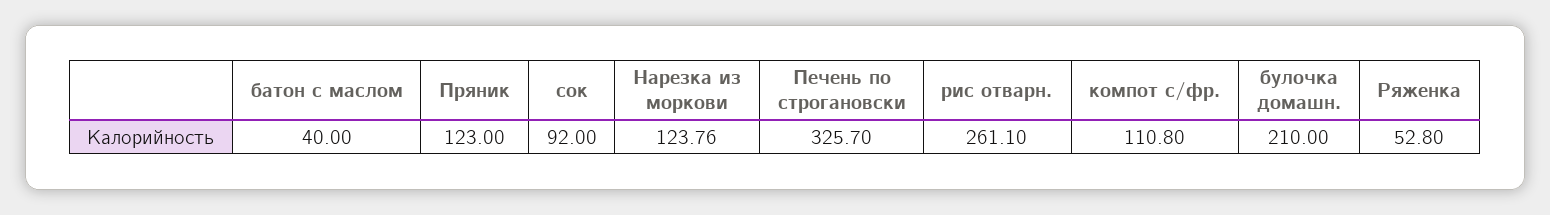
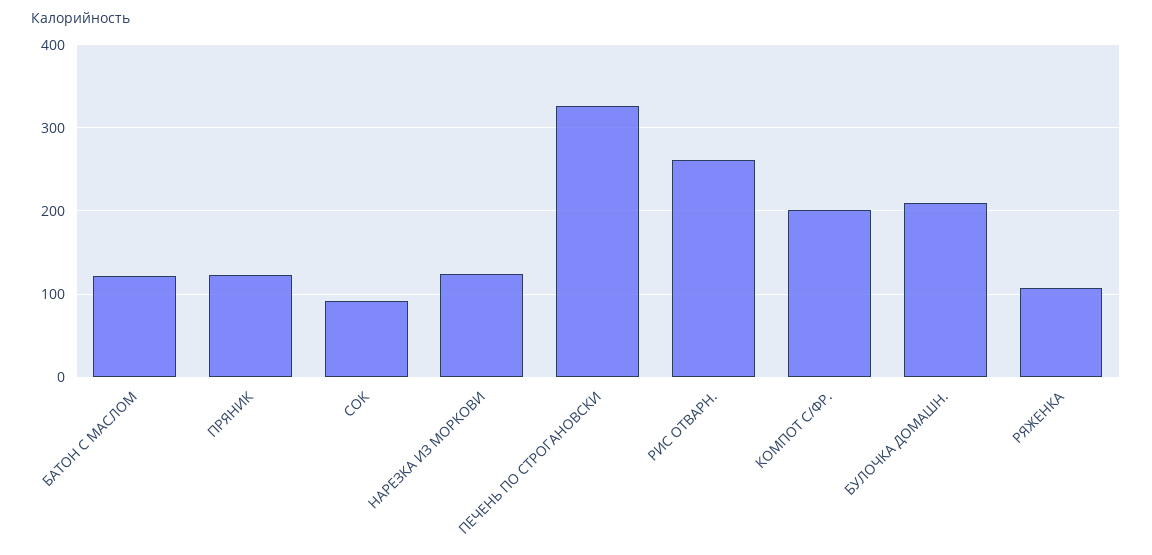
  {
-   "батон с маслом": 40,
+   "батон с маслом": 120,
    "Пряник": 123,
    "сок": 92,
    "Нарезка из моркови": 123.76,
    "Печень по строгановски": 325.7,
    "рис отварн.": 261.1,
-   "компот с/фр.": 110.8,
+   "компот с/фр.": 200,
    "булочка домашн.": 210,
-   "Ряженка": 52.8
+   "Ряженка": 110
  }

